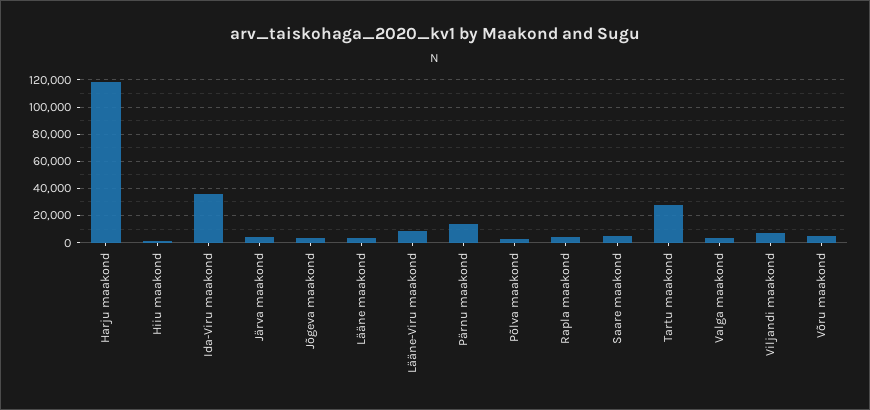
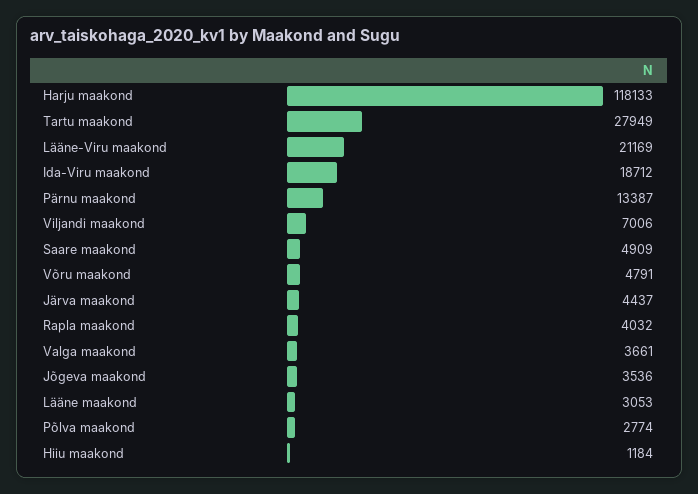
  {
    "Harju maakond": 118133,
    "Hiiu maakond": 1184,
-   "Ida-Viru maakond": 35000,
+   "Ida-Viru maakond": 18712,
    "Järva maakond": 4437,
    "Jõgeva maakond": 3536,
    "Lääne maakond": 3053,
-   "Lääne-Viru maakond": 10000,
+   "Lääne-Viru maakond": 21169,
    "Pärnu maakond": 13387,
    "Põlva maakond": 2774,
    "Rapla maakond": 4032,
    "Saare maakond": 4909,
    "Tartu maakond": 27949,
    "Valga maakond": 3661,
    "Viljandi maakond": 7006,
    "Võru maakond": 4791
  }

